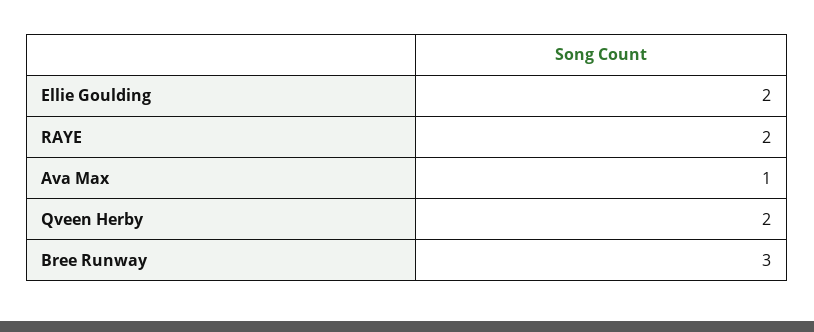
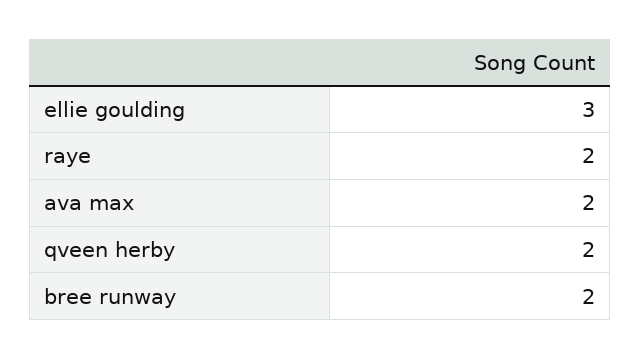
  {
-   "Ellie Goulding": 2,
+   "Ellie Goulding": 3,
    "RAYE": 2,
-   "Ava Max": 1,
+   "Ava Max": 2,
    "Qveen Herby": 2,
-   "Bree Runway": 3
+   "Bree Runway": 2
  }

